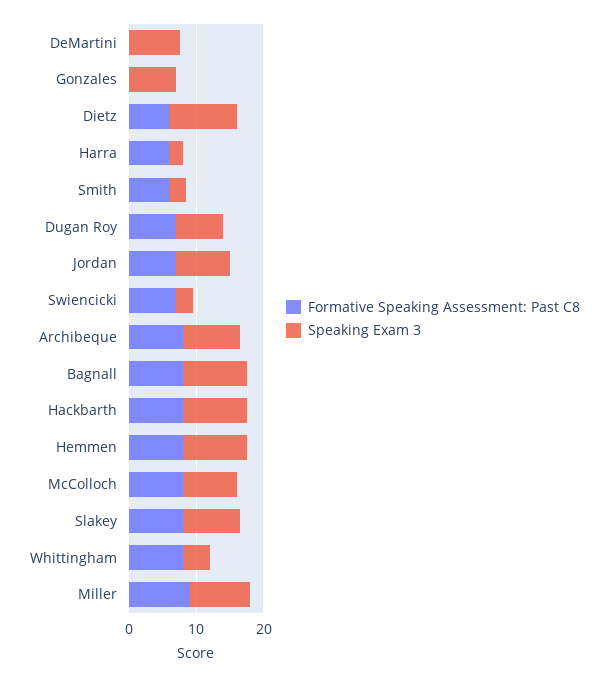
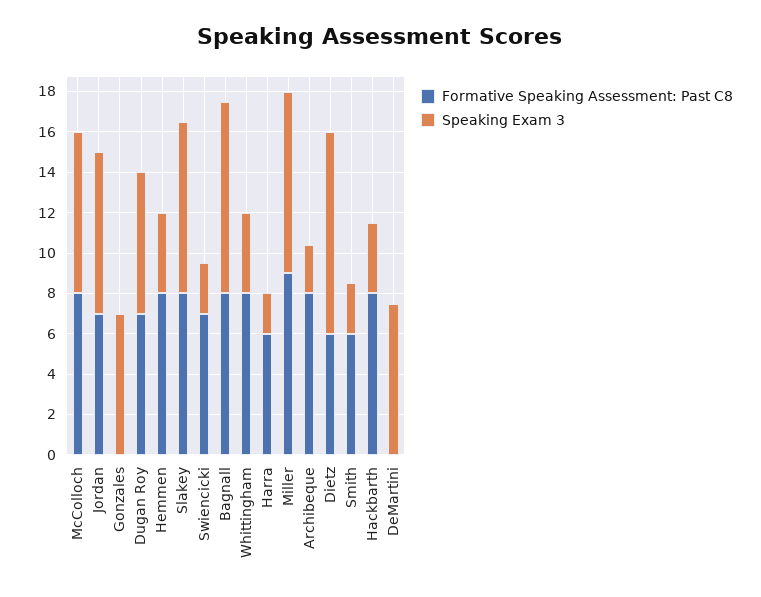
  {
    "Formative Speaking Assessment: Past C8": {
      "DeMartini": 0,
      "Gonzales": 0,
      "Dietz": 6,
      "Harra": 6,
      "Smith": 6,
      "Dugan Roy": 7,
      "Jordan": 7,
      "Swiencicki": 7,
      "Archibeque": 8,
      "Bagnall": 8,
      "Hackbarth": 8,
      "Hemmen": 8,
      "McColloch": 8,
      "Slakey": 8,
      "Whittingham": 8,
      "Miller": 9
    },
    "Speaking Exam 3": {
      "DeMartini": 7.5,
      "Gonzales": 7,
      "Dietz": 10,
      "Harra": 2,
      "Smith": 2.5,
      "Dugan Roy": 7,
      "Jordan": 8,
      "Swiencicki": 2.5,
-     "Archibeque": 8,
+     "Archibeque": 2.5,
      "Bagnall": 9.5,
-     "Hackbarth": 10,
+     "Hackbarth": 3.5,
-     "Hemmen": 10,
+     "Hemmen": 4,
      "McColloch": 8,
      "Slakey": 8.5,
      "Whittingham": 4,
      "Miller": 9
    }
  }

